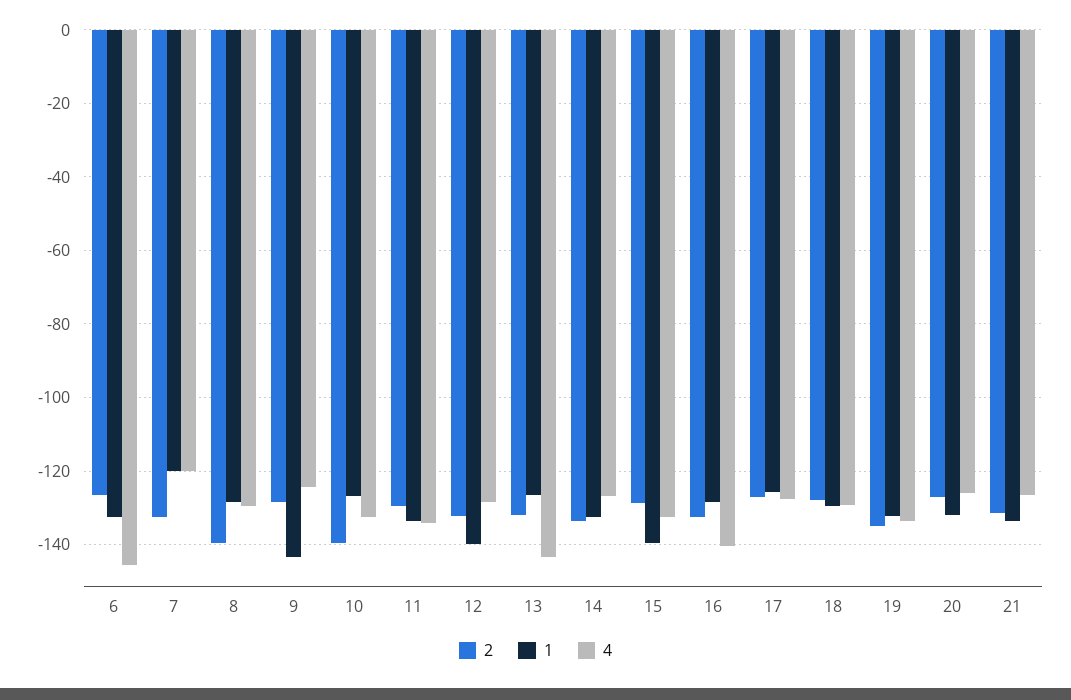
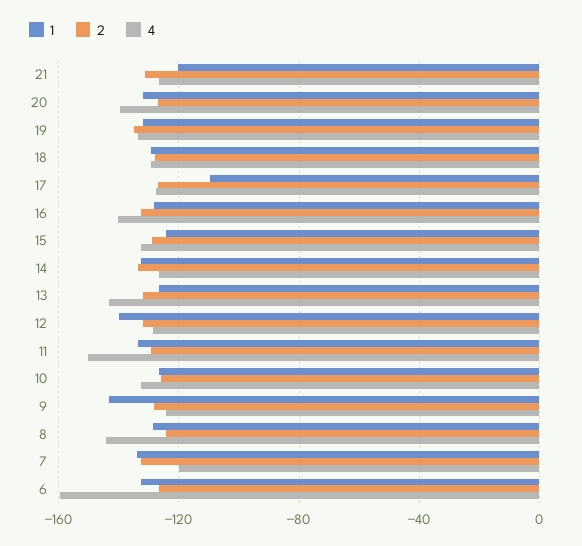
  {
    "2": {
      "6": -126,
      "7": -132,
-     "8": -140,
+     "8": -125,
      "9": -128,
-     "10": -140,
+     "10": -125,
      "11": -130,
      "12": -132,
      "13": -132,
      "14": -134,
      "15": -128,
      "16": -132,
      "17": -128,
      "18": -128,
      "19": -134,
      "20": -128,
      "21": -132
    },
    "1": {
      "6": -132,
-     "7": -120,
+     "7": -135,
      "8": -128,
      "9": -144,
      "10": -126,
      "11": -134,
      "12": -140,
      "13": -126,
      "14": -132,
-     "15": -140,
+     "15": -125,
      "16": -128,
-     "17": -126,
+     "17": -110,
      "18": -130,
      "19": -132,
      "20": -132,
-     "21": -134
+     "21": -120
    },
    "4": {
-     "6": -146,
+     "6": -160,
      "7": -120,
-     "8": -130,
+     "8": -145,
      "9": -124,
      "10": -132,
-     "11": -134,
+     "11": -150,
      "12": -128,
      "13": -144,
      "14": -126,
      "15": -132,
      "16": -140,
      "17": -128,
      "18": -130,
      "19": -134,
-     "20": -126,
+     "20": -140,
      "21": -126
    }
  }

